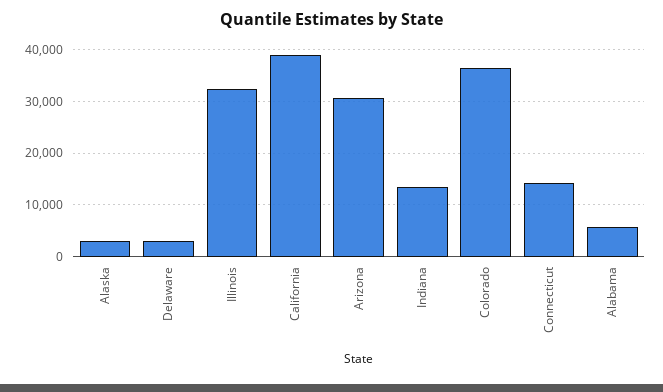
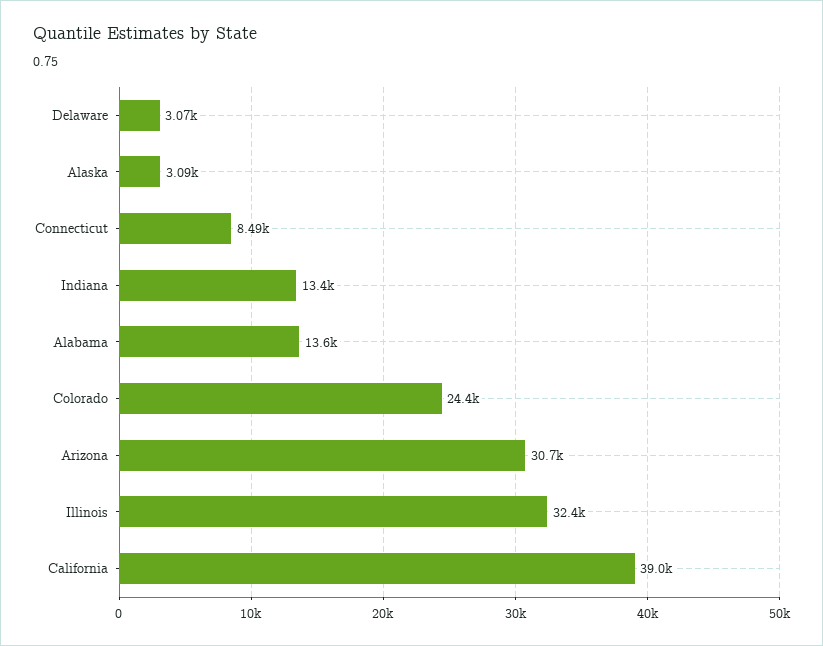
  {
    "Alaska": 3090,
    "Delaware": 3070,
    "Illinois": 32400,
    "California": 39000,
    "Arizona": 30700,
    "Indiana": 13400,
-   "Colorado": 36000,
+   "Colorado": 24400,
-   "Connecticut": 14000,
+   "Connecticut": 8490,
-   "Alabama": 6000
+   "Alabama": 13600
  }

